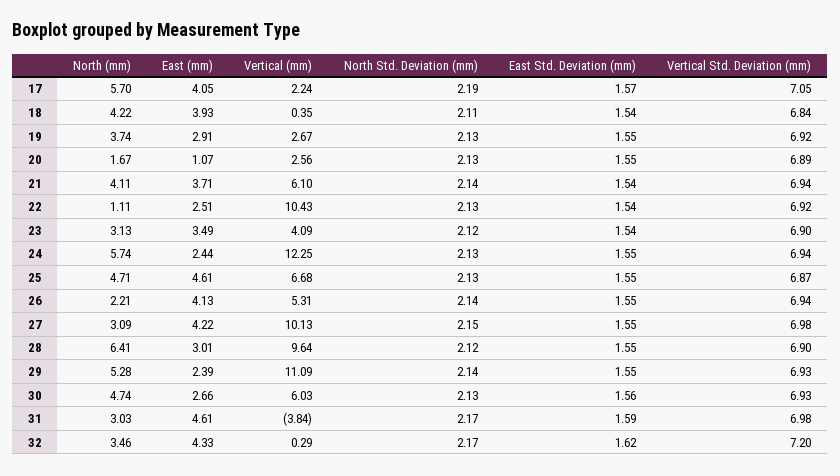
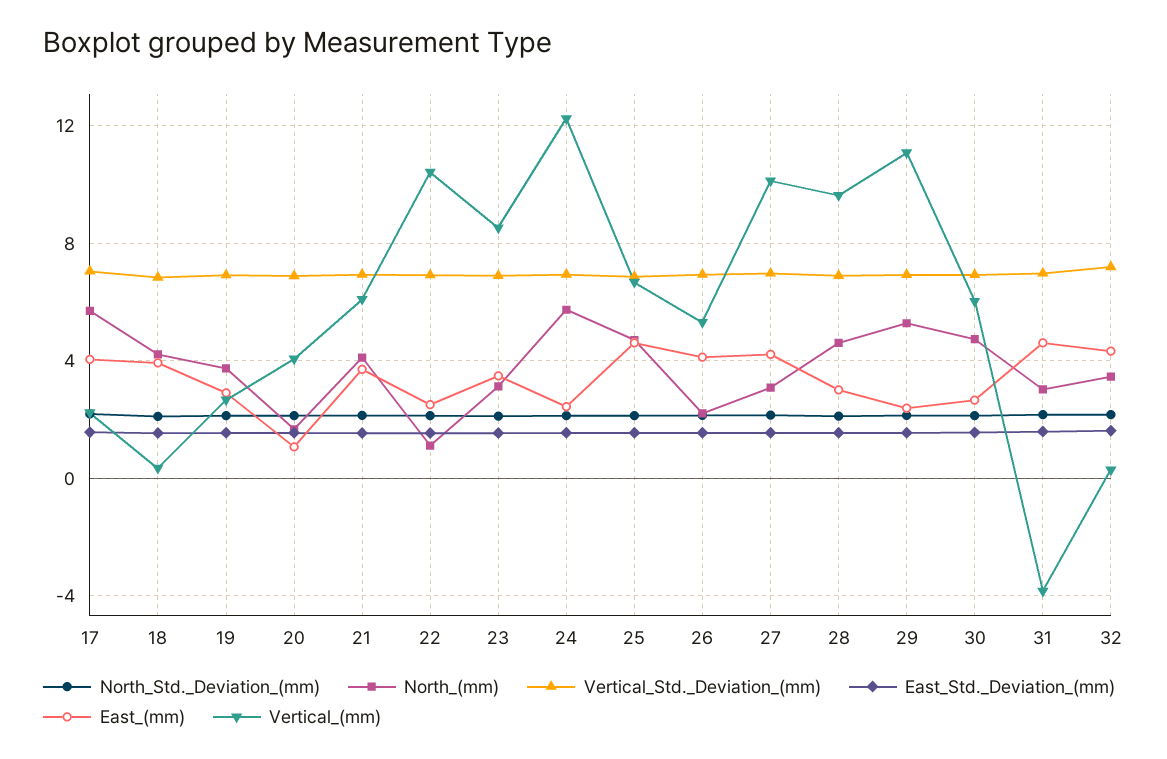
  {
    "North (mm)": {
      "17": 5.7,
      "18": 4.22,
      "19": 3.74,
      "20": 1.67,
      "21": 4.11,
      "22": 1.11,
      "23": 3.13,
      "24": 5.74,
      "25": 4.71,
      "26": 2.21,
      "27": 3.09,
-     "28": 6.41,
+     "28": 4.5,
      "29": 5.28,
      "30": 4.74,
      "31": 3.03,
      "32": 3.46
    },
    "East (mm)": {
      "17": 4.05,
      "18": 3.93,
      "19": 2.91,
      "20": 1.07,
      "21": 3.71,
      "22": 2.51,
      "23": 3.49,
      "24": 2.44,
      "25": 4.61,
      "26": 4.13,
      "27": 4.22,
      "28": 3.01,
      "29": 2.39,
      "30": 2.66,
      "31": 4.61,
      "32": 4.33
    },
    "Vertical (mm)": {
      "17": 2.24,
      "18": 0.35,
      "19": 2.67,
-     "20": 2.56,
+     "20": 4,
      "21": 6.1,
      "22": 10.43,
-     "23": 4.09,
+     "23": 8.5,
      "24": 12.25,
      "25": 6.68,
      "26": 5.31,
      "27": 10.13,
      "28": 9.64,
      "29": 11.09,
      "30": 6.03,
      "31": -3.84,
      "32": 0.29
    },
    "North Std. Deviation (mm)": {
      "17": 2.19,
      "18": 2.11,
      "19": 2.13,
      "20": 2.13,
      "21": 2.14,
      "22": 2.13,
      "23": 2.12,
      "24": 2.13,
      "25": 2.13,
      "26": 2.14,
      "27": 2.15,
      "28": 2.12,
      "29": 2.14,
      "30": 2.13,
      "31": 2.17,
      "32": 2.17
    },
    "East Std. Deviation (mm)": {
      "17": 1.57,
      "18": 1.54,
      "19": 1.55,
      "20": 1.55,
      "21": 1.54,
      "22": 1.54,
      "23": 1.54,
      "24": 1.55,
      "25": 1.55,
      "26": 1.55,
      "27": 1.55,
      "28": 1.55,
      "29": 1.55,
      "30": 1.56,
      "31": 1.59,
      "32": 1.62
    },
    "Vertical Std. Deviation (mm)": {
      "17": 7.05,
      "18": 6.84,
      "19": 6.92,
      "20": 6.89,
      "21": 6.94,
      "22": 6.92,
      "23": 6.9,
      "24": 6.94,
      "25": 6.87,
      "26": 6.94,
      "27": 6.98,
      "28": 6.9,
      "29": 6.93,
      "30": 6.93,
      "31": 6.98,
      "32": 7.2
    }
  }

